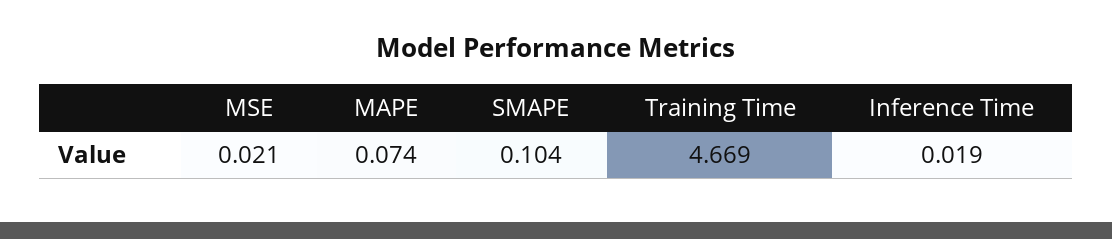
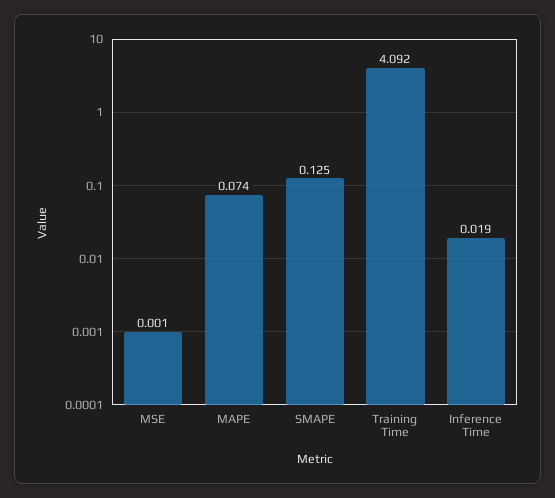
  {
-   "MSE": 0.021,
+   "MSE": 0.001,
    "MAPE": 0.074,
-   "SMAPE": 0.104,
+   "SMAPE": 0.125,
-   "Training Time": 4.669,
+   "Training Time": 4.092,
    "Inference Time": 0.019
  }

